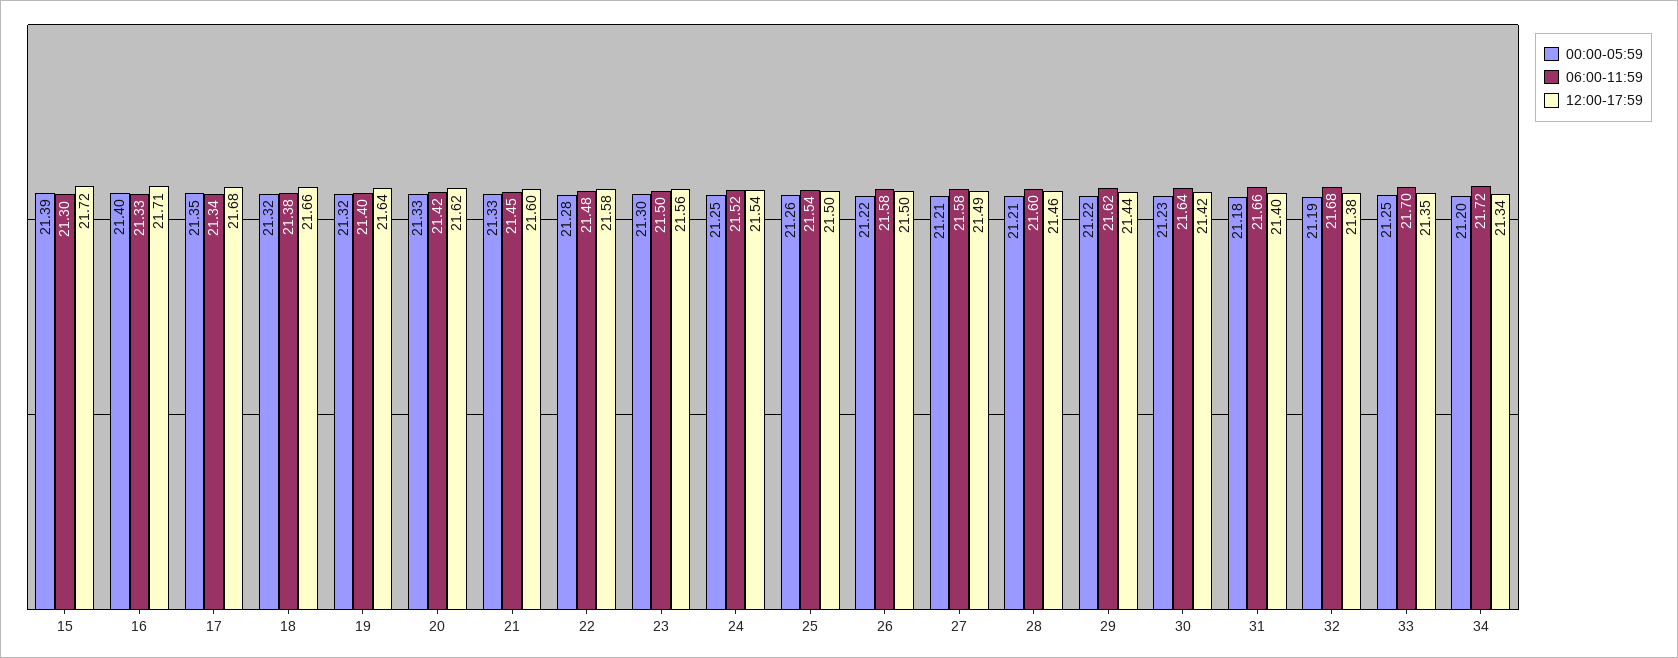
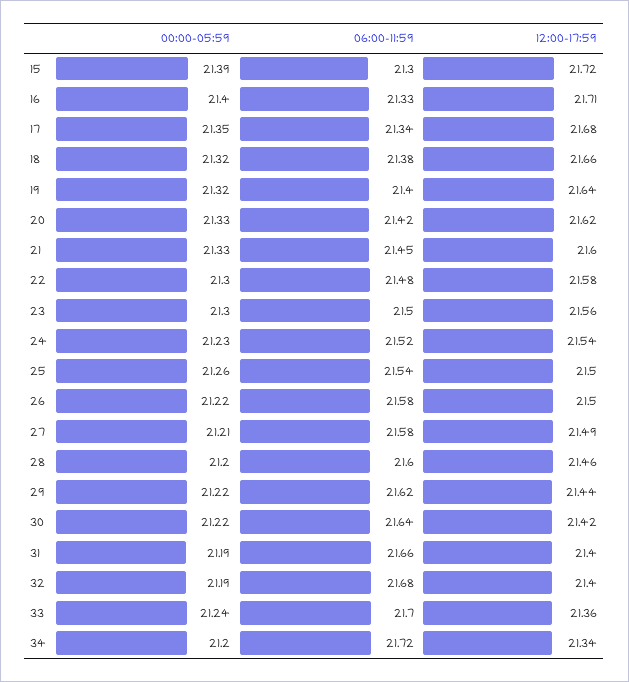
  {
    "00:00-05:59": {
      "15": 21.39,
      "16": 21.4,
      "17": 21.35,
      "18": 21.32,
      "19": 21.32,
      "20": 21.33,
      "21": 21.33,
-     "22": 21.28,
+     "22": 21.3,
      "23": 21.3,
-     "24": 21.25,
+     "24": 21.23,
      "25": 21.26,
      "26": 21.22,
      "27": 21.21,
-     "28": 21.21,
+     "28": 21.2,
      "29": 21.22,
-     "30": 21.23,
+     "30": 21.22,
-     "31": 21.18,
+     "31": 21.19,
      "32": 21.19,
-     "33": 21.25,
+     "33": 21.24,
      "34": 21.2
    },
    "06:00-11:59": {
      "15": 21.3,
      "16": 21.33,
      "17": 21.34,
      "18": 21.38,
      "19": 21.4,
      "20": 21.42,
      "21": 21.45,
      "22": 21.48,
      "23": 21.5,
      "24": 21.52,
      "25": 21.54,
      "26": 21.58,
      "27": 21.58,
      "28": 21.6,
      "29": 21.62,
      "30": 21.64,
      "31": 21.66,
      "32": 21.68,
      "33": 21.7,
      "34": 21.72
    },
    "12:00-17:59": {
      "15": 21.72,
      "16": 21.71,
      "17": 21.68,
      "18": 21.66,
      "19": 21.64,
      "20": 21.62,
      "21": 21.6,
      "22": 21.58,
      "23": 21.56,
      "24": 21.54,
      "25": 21.5,
      "26": 21.5,
      "27": 21.49,
      "28": 21.46,
      "29": 21.44,
      "30": 21.42,
      "31": 21.4,
-     "32": 21.38,
+     "32": 21.4,
-     "33": 21.35,
+     "33": 21.36,
      "34": 21.34
    }
  }

